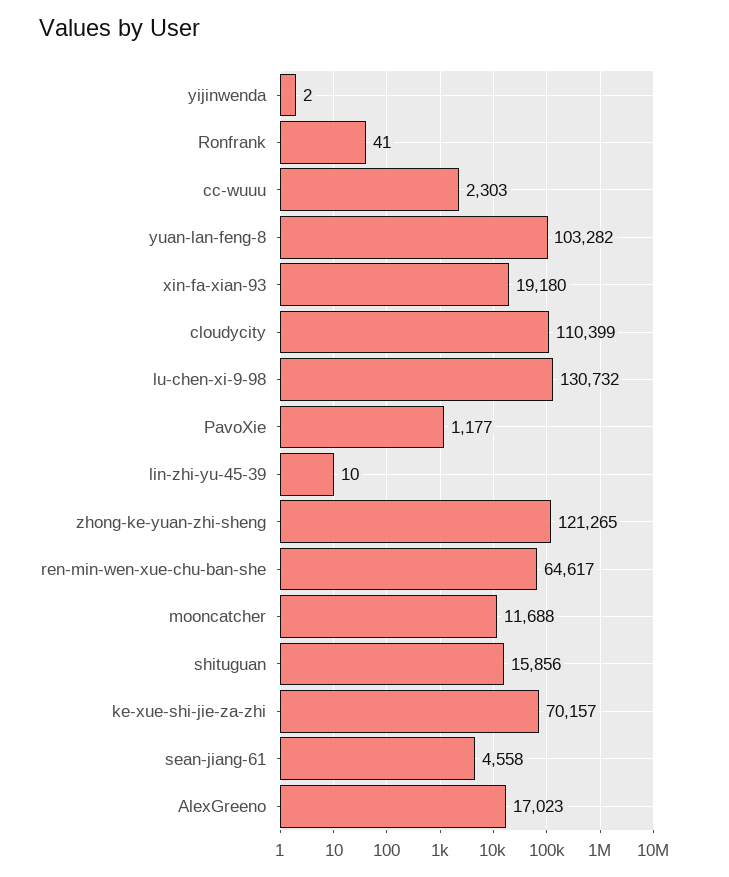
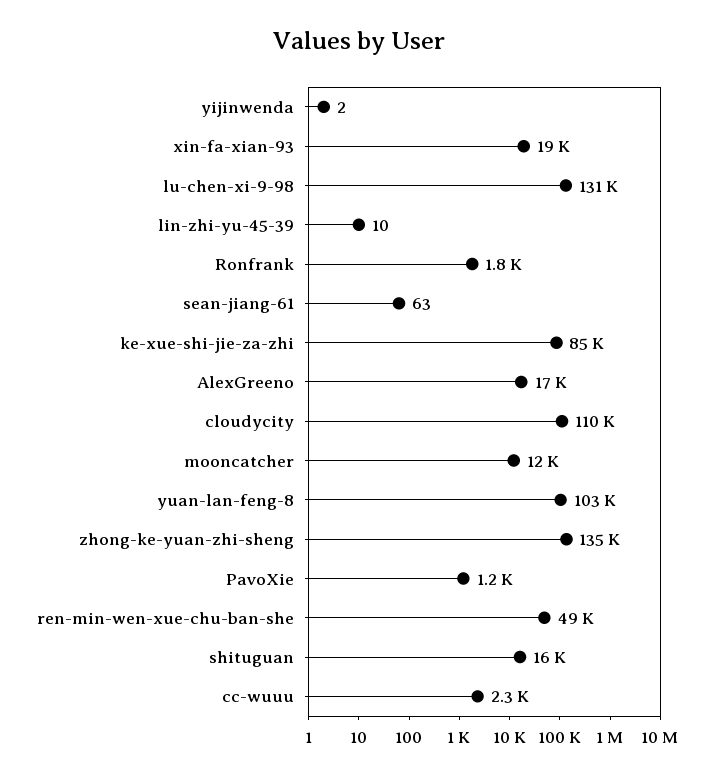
  {
    "yijinwenda": 2,
-   "Ronfrank": 41,
+   "Ronfrank": 1800,
    "cc-wuuu": 2303,
    "yuan-lan-feng-8": 103282,
    "xin-fa-xian-93": 19180,
    "cloudycity": 110399,
    "lu-chen-xi-9-98": 130732,
    "PavoXie": 1177,
    "lin-zhi-yu-45-39": 10,
-   "zhong-ke-yuan-zhi-sheng": 121265,
+   "zhong-ke-yuan-zhi-sheng": 135000,
-   "ren-min-wen-xue-chu-ban-she": 64617,
+   "ren-min-wen-xue-chu-ban-she": 49000,
    "mooncatcher": 11688,
    "shituguan": 15856,
-   "ke-xue-shi-jie-za-zhi": 70157,
+   "ke-xue-shi-jie-za-zhi": 85000,
-   "sean-jiang-61": 4558,
+   "sean-jiang-61": 63,
    "AlexGreeno": 17023
  }

